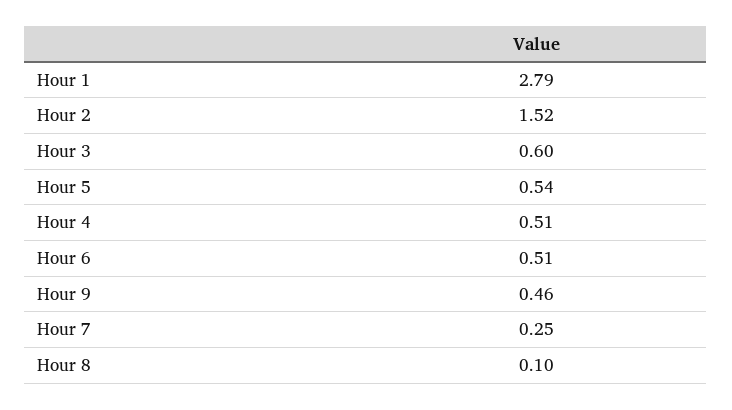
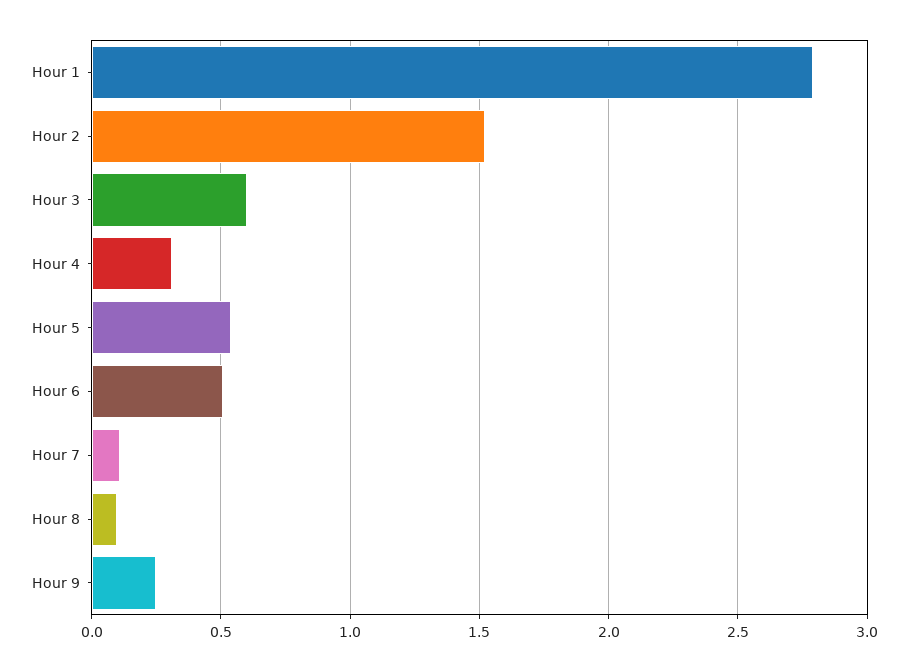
  {
    "Hour 1": 2.79,
    "Hour 2": 1.52,
    "Hour 3": 0.6,
    "Hour 5": 0.54,
-   "Hour 4": 0.51,
+   "Hour 4": 0.3,
    "Hour 6": 0.51,
-   "Hour 9": 0.46,
+   "Hour 9": 0.25,
-   "Hour 7": 0.25,
+   "Hour 7": 0.1,
    "Hour 8": 0.1
  }

